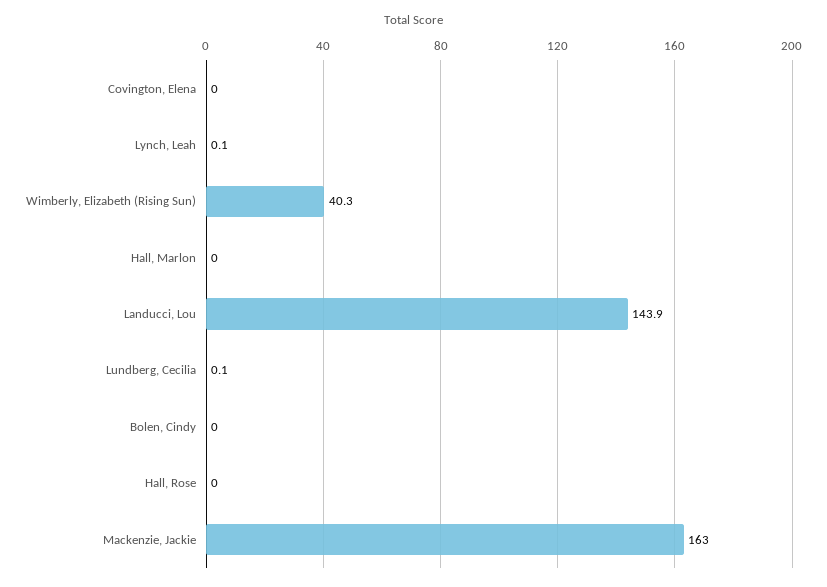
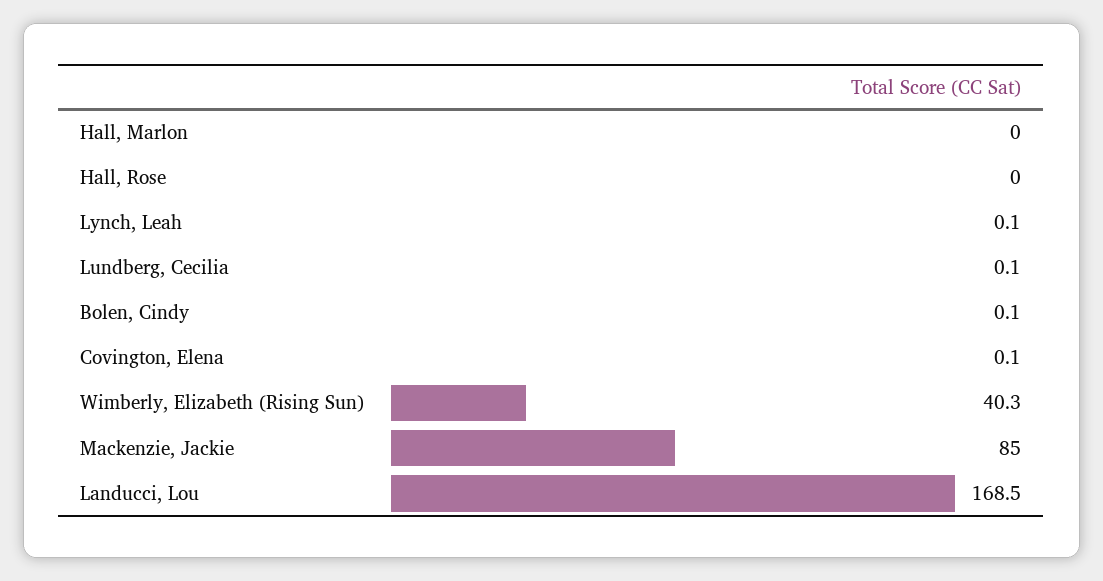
  {
-   "Covington, Elena": 0,
+   "Covington, Elena": 0.1,
    "Lynch, Leah": 0.1,
    "Wimberly, Elizabeth (Rising Sun)": 40.3,
    "Hall, Marlon": 0,
-   "Landucci, Lou": 143.9,
+   "Landucci, Lou": 168.5,
    "Lundberg, Cecilia": 0.1,
-   "Bolen, Cindy": 0,
+   "Bolen, Cindy": 0.1,
    "Hall, Rose": 0,
-   "Mackenzie, Jackie": 163
+   "Mackenzie, Jackie": 85
  }

